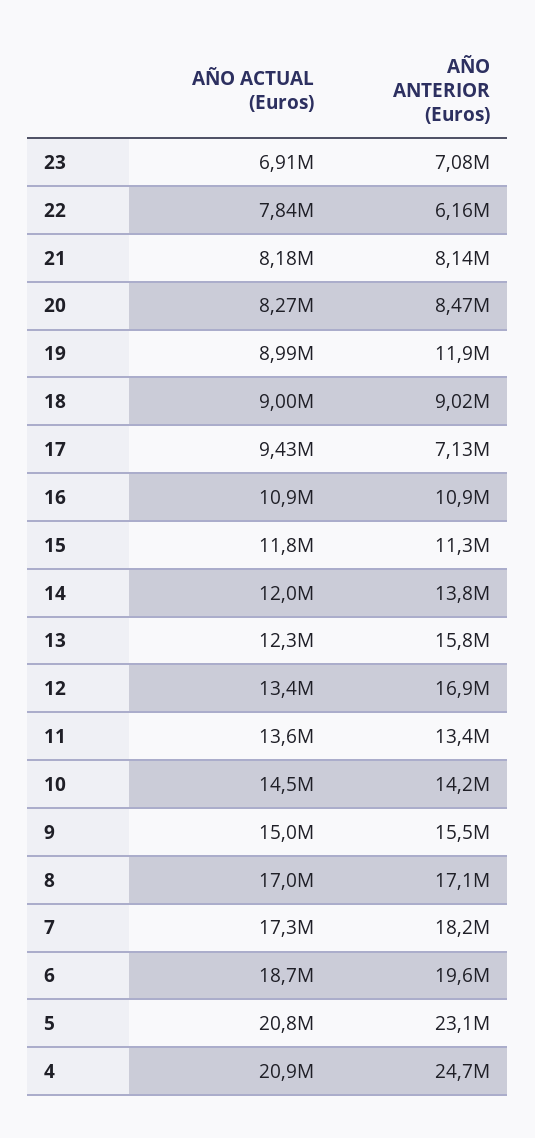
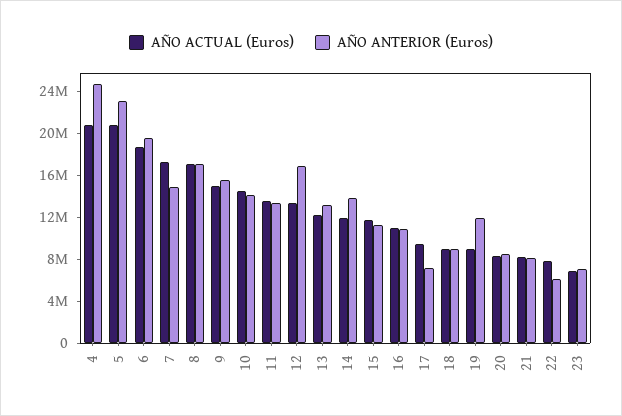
  {
    "AÑO ACTUAL (Euros)": {
      "23": 6910000,
      "22": 7840000,
      "21": 8180000,
      "20": 8270000,
      "19": 8990000,
      "18": 9000000,
      "17": 9430000,
      "16": 10900000,
      "15": 11800000,
      "14": 12000000,
      "13": 12300000,
      "12": 13400000,
      "11": 13600000,
      "10": 14500000,
      "9": 15000000,
      "8": 17000000,
      "7": 17300000,
      "6": 18700000,
      "5": 20800000,
      "4": 20900000
    },
    "AÑO ANTERIOR (Euros)": {
      "23": 7080000,
      "22": 6160000,
      "21": 8140000,
      "20": 8470000,
      "19": 11900000,
      "18": 9020000,
      "17": 7130000,
      "16": 10900000,
      "15": 11300000,
      "14": 13800000,
-     "13": 15800000,
+     "13": 13000000,
      "12": 16900000,
      "11": 13400000,
      "10": 14200000,
      "9": 15500000,
      "8": 17100000,
-     "7": 18200000,
+     "7": 15000000,
      "6": 19600000,
      "5": 23100000,
      "4": 24700000
    }
  }

